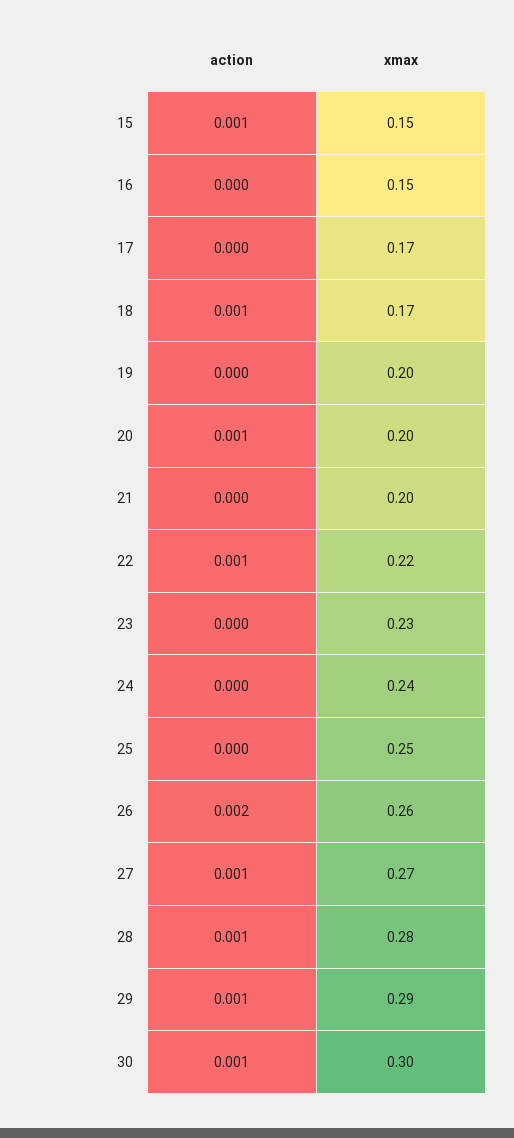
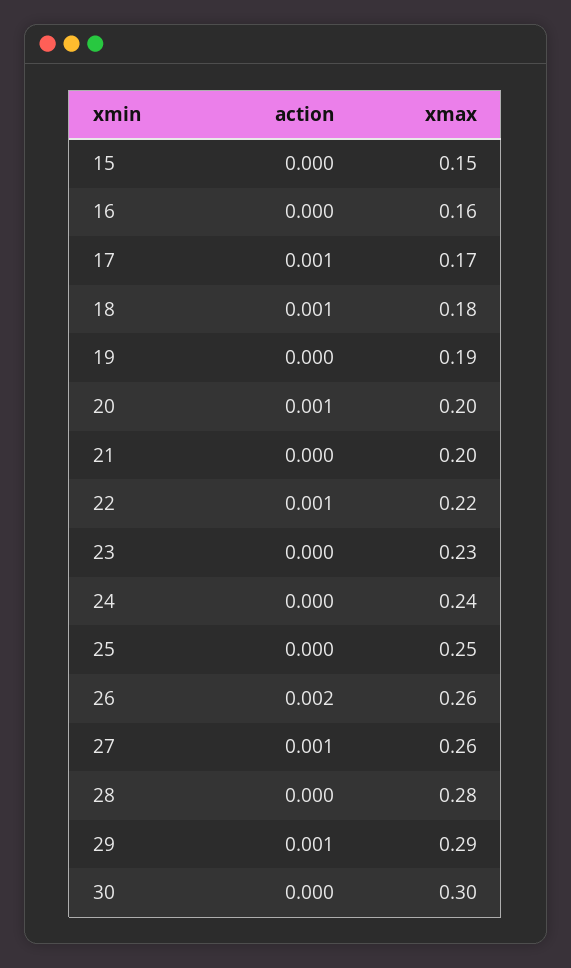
  {
    "action": {
-     "15": 0.001,
+     "15": 0,
      "16": 0,
-     "17": 0,
+     "17": 0.001,
      "18": 0.001,
      "19": 0,
      "20": 0.001,
      "21": 0,
      "22": 0.001,
      "23": 0,
      "24": 0,
      "25": 0,
      "26": 0.002,
      "27": 0.001,
-     "28": 0.001,
+     "28": 0,
      "29": 0.001,
-     "30": 0.001
+     "30": 0
    },
    "xmax": {
      "15": 0.15,
-     "16": 0.15,
+     "16": 0.16,
      "17": 0.17,
-     "18": 0.17,
+     "18": 0.18,
-     "19": 0.2,
+     "19": 0.19,
      "20": 0.2,
      "21": 0.2,
      "22": 0.22,
      "23": 0.23,
      "24": 0.24,
      "25": 0.25,
      "26": 0.26,
-     "27": 0.27,
+     "27": 0.26,
      "28": 0.28,
      "29": 0.29,
      "30": 0.3
    }
  }

